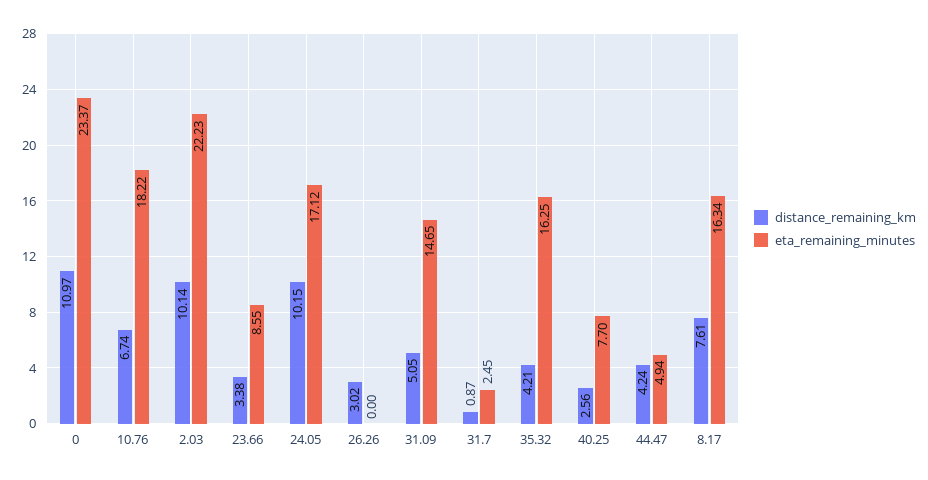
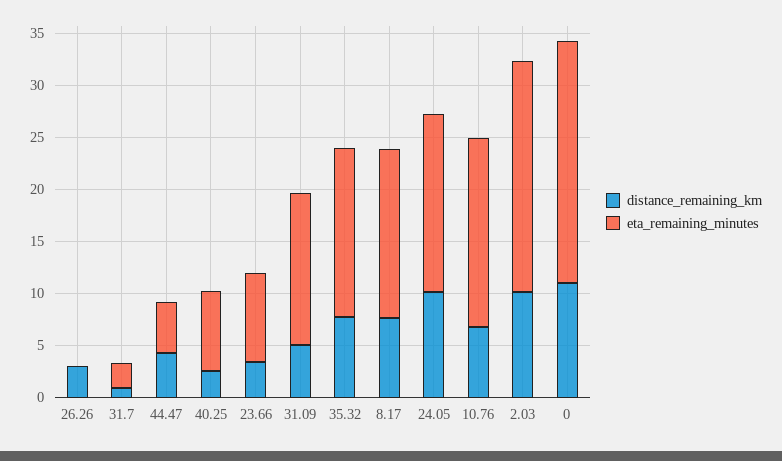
  {
    "distance_remaining_km": {
      "0": 10.97,
      "10.76": 6.74,
      "2.03": 10.14,
      "23.66": 3.38,
      "24.05": 10.15,
      "26.26": 3.02,
      "31.09": 5.05,
      "31.7": 0.87,
-     "35.32": 4.21,
+     "35.32": 8,
      "40.25": 2.56,
      "44.47": 4.24,
      "8.17": 7.61
    },
    "eta_remaining_minutes": {
      "0": 23.37,
      "10.76": 18.22,
      "2.03": 22.23,
      "23.66": 8.55,
      "24.05": 17.12,
      "26.26": 0,
      "31.09": 14.65,
      "31.7": 2.45,
      "35.32": 16.25,
      "40.25": 7.7,
      "44.47": 4.94,
      "8.17": 16.34
    }
  }

